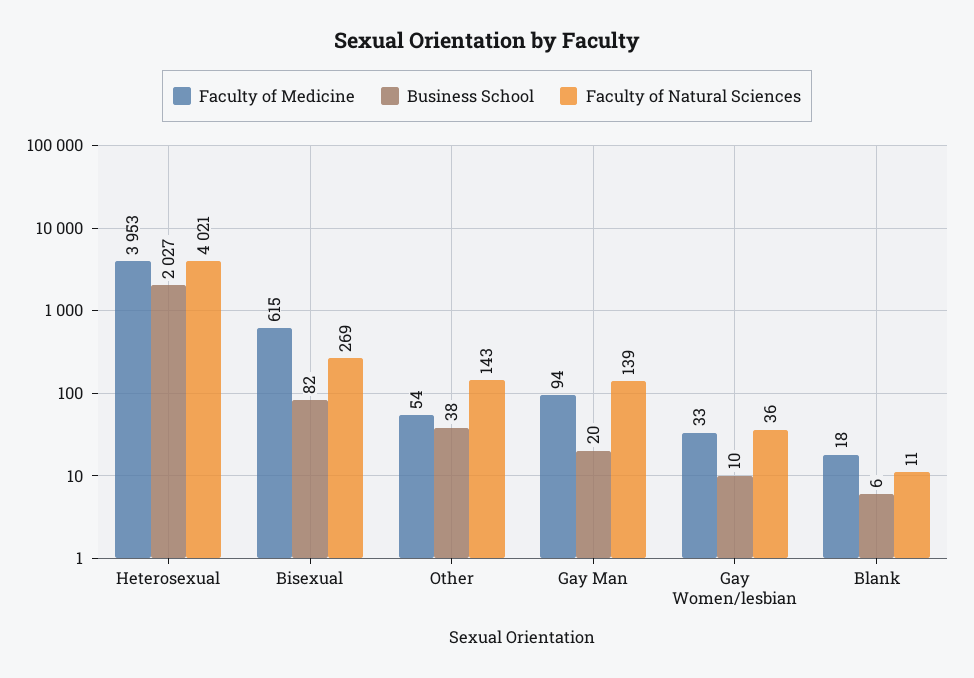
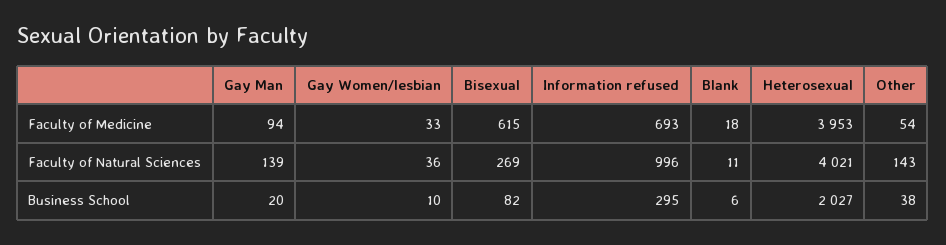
  {
    "Faculty of Medicine": {
      "Heterosexual": 3953,
      "Bisexual": 615,
      "Other": 54,
      "Gay Man": 94,
      "Gay Women/lesbian": 33,
-     "Blank": 18
+     "Blank": 18,
+     "Information refused": 693
    },
    "Business School": {
      "Heterosexual": 2027,
      "Bisexual": 82,
      "Other": 38,
      "Gay Man": 20,
      "Gay Women/lesbian": 10,
-     "Blank": 6
+     "Blank": 6,
+     "Information refused": 295
    },
    "Faculty of Natural Sciences": {
      "Heterosexual": 4021,
      "Bisexual": 269,
      "Other": 143,
      "Gay Man": 139,
      "Gay Women/lesbian": 36,
-     "Blank": 11
+     "Blank": 11,
+     "Information refused": 996
    }
  }

